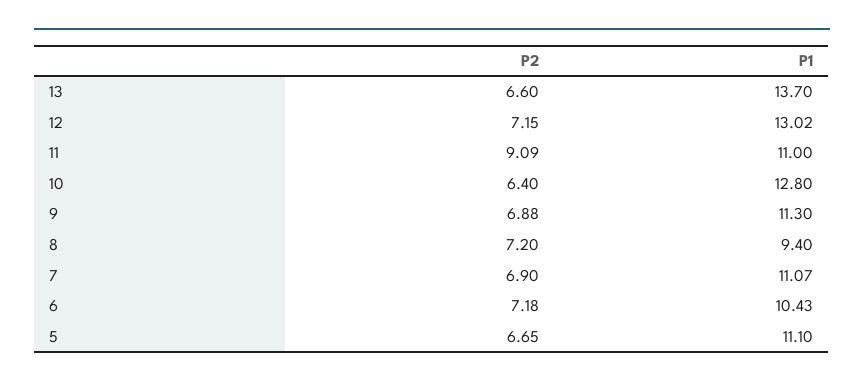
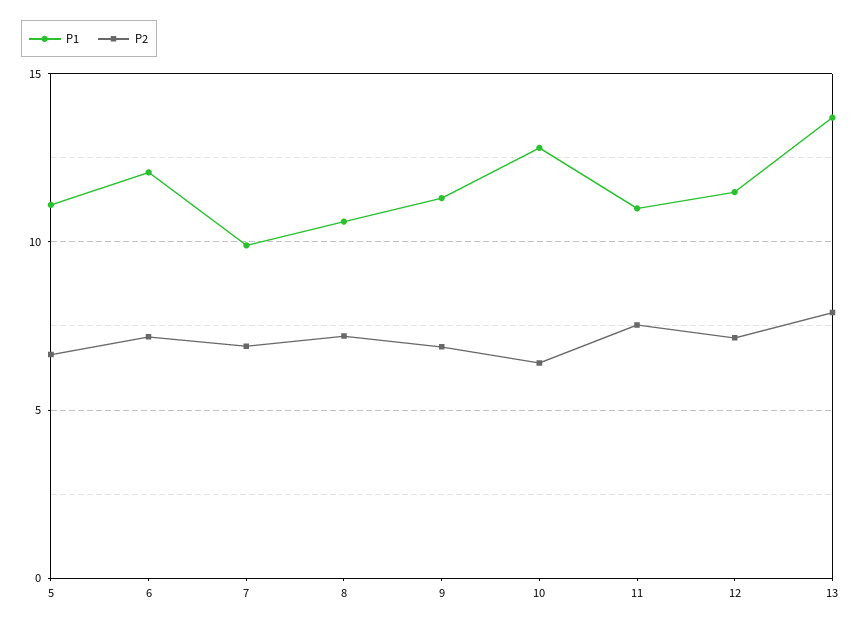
  {
    "P2": {
-     "13": 6.6,
+     "13": 8,
      "12": 7.15,
-     "11": 9.09,
+     "11": 7.5,
      "10": 6.4,
      "9": 6.88,
      "8": 7.2,
      "7": 6.9,
      "6": 7.18,
      "5": 6.65
    },
    "P1": {
      "13": 13.7,
-     "12": 13.02,
+     "12": 11.5,
      "11": 11,
      "10": 12.8,
      "9": 11.3,
-     "8": 9.4,
+     "8": 10.5,
-     "7": 11.07,
+     "7": 10,
-     "6": 10.43,
+     "6": 12,
      "5": 11.1
    }
  }

